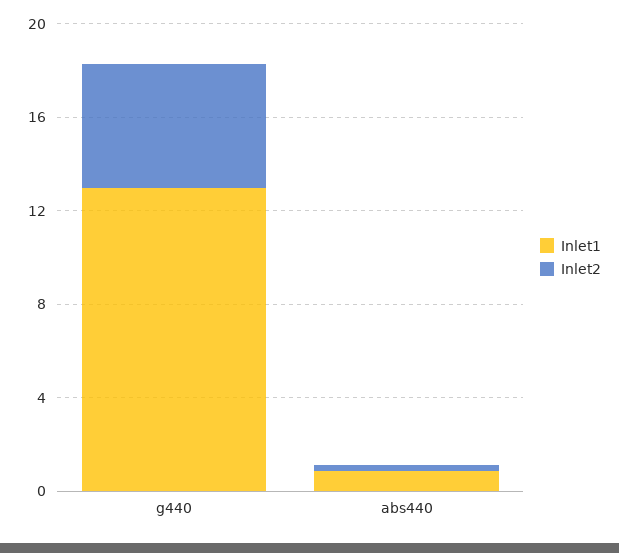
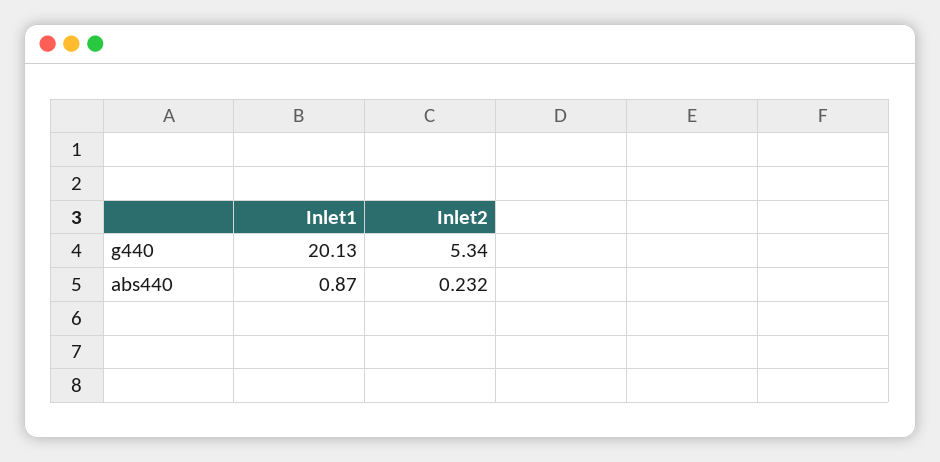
  {
    "Inlet1": {
-     "g440": 13,
+     "g440": 20.13,
      "abs440": 0.87
    },
    "Inlet2": {
      "g440": 5.34,
      "abs440": 0.232
    }
  }

